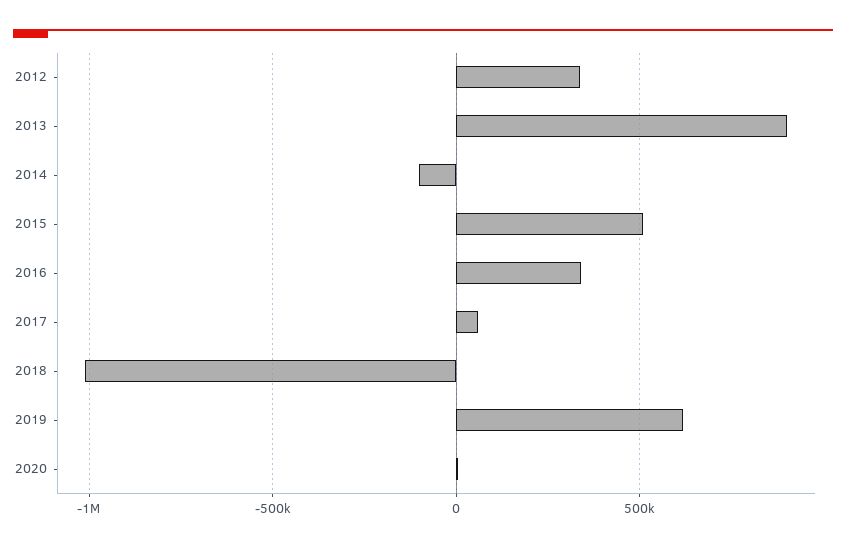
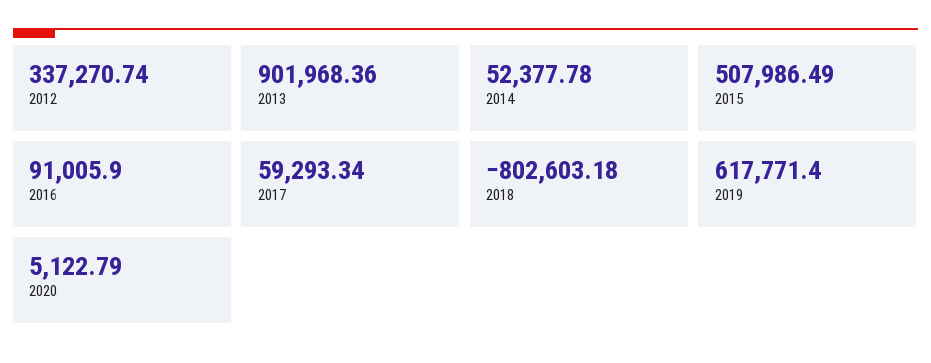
  {
    "2012": 337270.74,
    "2013": 901968.36,
-   "2014": -100000,
+   "2014": 52377.78,
    "2015": 507986.49,
-   "2016": 350000,
+   "2016": 91005.9,
    "2017": 59293.34,
-   "2018": -1000000,
+   "2018": -802603.18,
    "2019": 617771.4,
    "2020": 5122.79
  }

